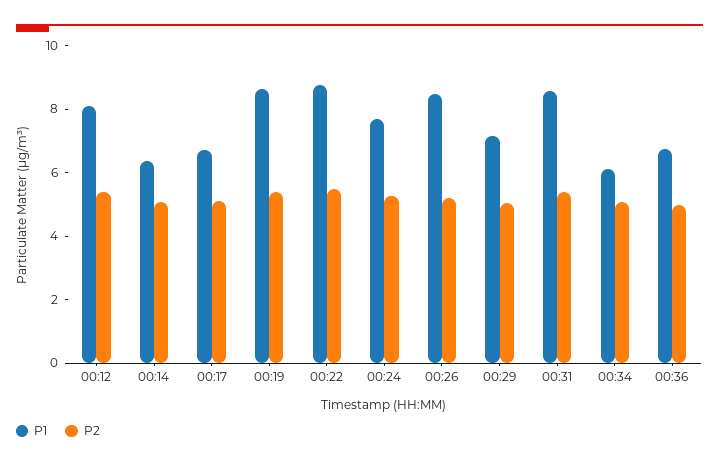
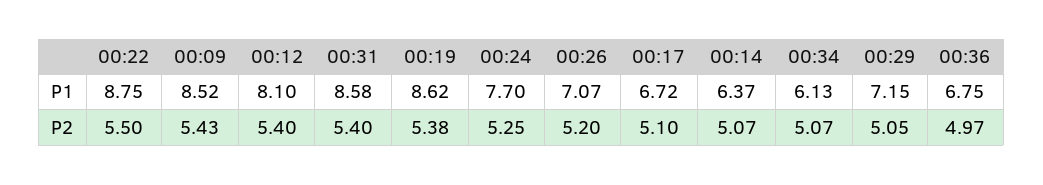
  {
    "P1": {
      "00:12": 8.1,
      "00:14": 6.37,
      "00:17": 6.72,
      "00:19": 8.62,
      "00:22": 8.75,
      "00:24": 7.7,
-     "00:26": 8.5,
+     "00:26": 7.07,
      "00:29": 7.15,
      "00:31": 8.58,
      "00:34": 6.13,
-     "00:36": 6.75
+     "00:36": 6.75,
+     "00:09": 8.52
    },
    "P2": {
      "00:12": 5.4,
      "00:14": 5.07,
      "00:17": 5.1,
      "00:19": 5.38,
      "00:22": 5.5,
      "00:24": 5.25,
      "00:26": 5.2,
      "00:29": 5.05,
      "00:31": 5.4,
      "00:34": 5.07,
-     "00:36": 4.97
+     "00:36": 4.97,
+     "00:09": 5.43
    }
  }

